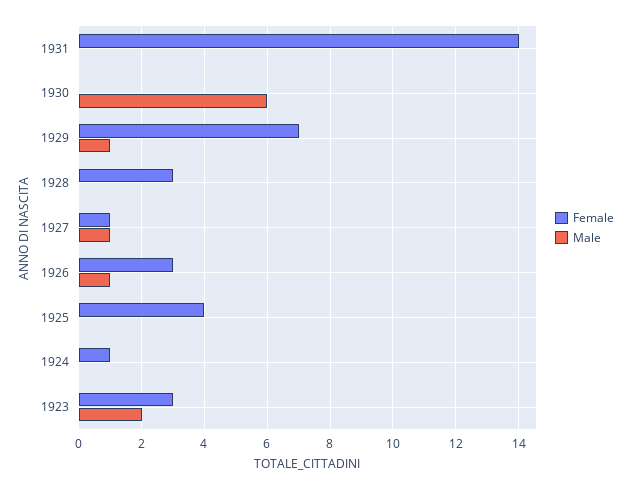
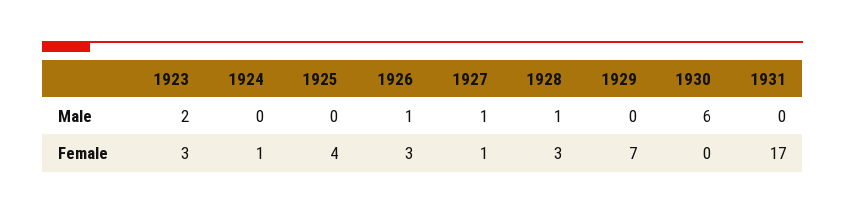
  {
    "Female": {
-     "1931": 14,
+     "1931": 17,
      "1930": 0,
      "1929": 7,
      "1928": 3,
      "1927": 1,
      "1926": 3,
      "1925": 4,
      "1924": 1,
      "1923": 3
    },
    "Male": {
      "1931": 0,
      "1930": 6,
-     "1929": 1,
+     "1929": 0,
-     "1928": 0,
+     "1928": 1,
      "1927": 1,
      "1926": 1,
      "1925": 0,
      "1924": 0,
      "1923": 2
    }
  }

